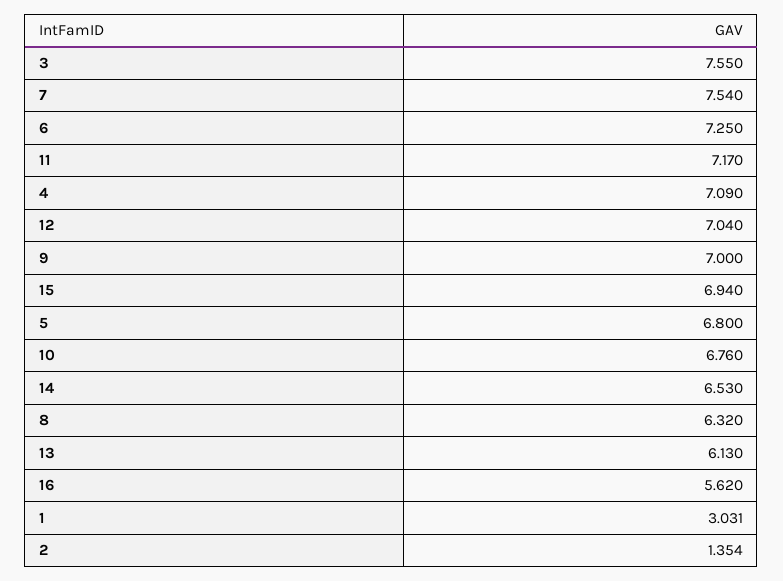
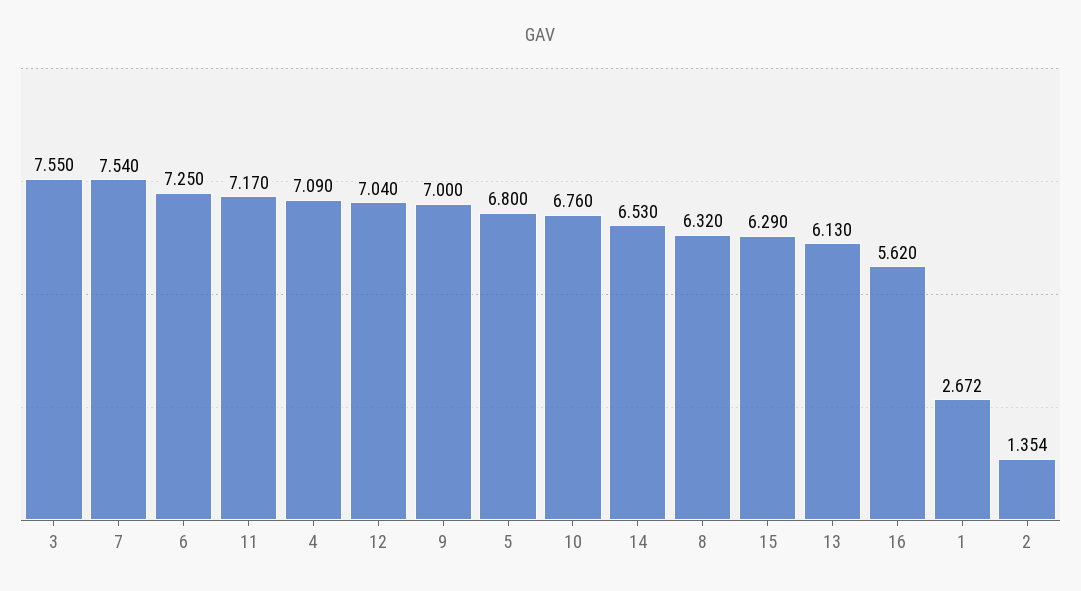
  {
    "3": 7.55,
    "7": 7.54,
    "6": 7.25,
    "11": 7.17,
    "4": 7.09,
    "12": 7.04,
    "9": 7,
-   "15": 6.94,
+   "15": 6.29,
    "5": 6.8,
    "10": 6.76,
    "14": 6.53,
    "8": 6.32,
    "13": 6.13,
    "16": 5.62,
-   "1": 3.031,
+   "1": 2.672,
    "2": 1.354
  }

